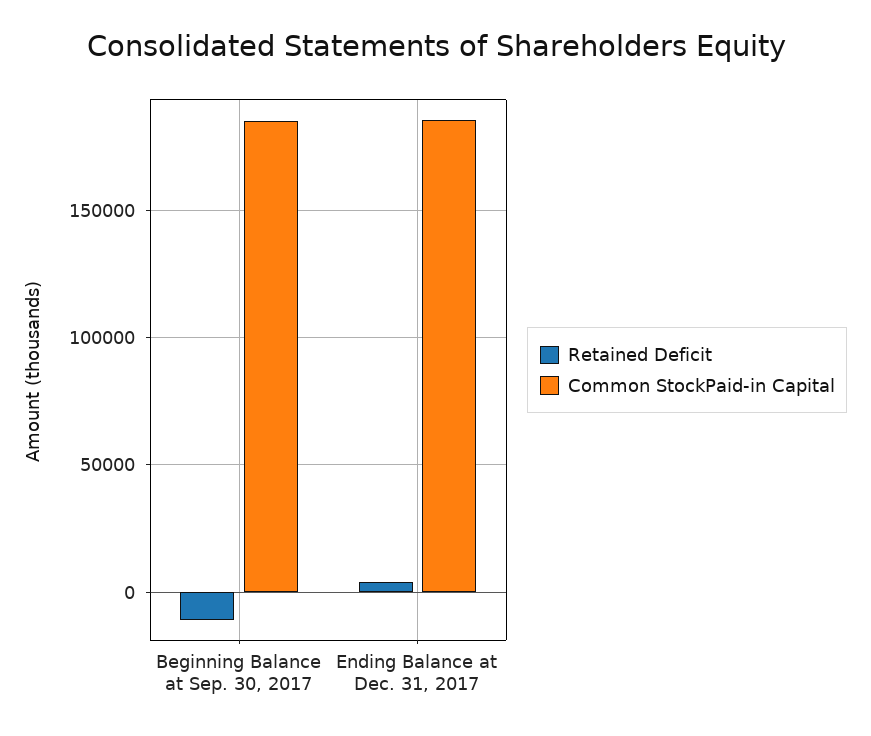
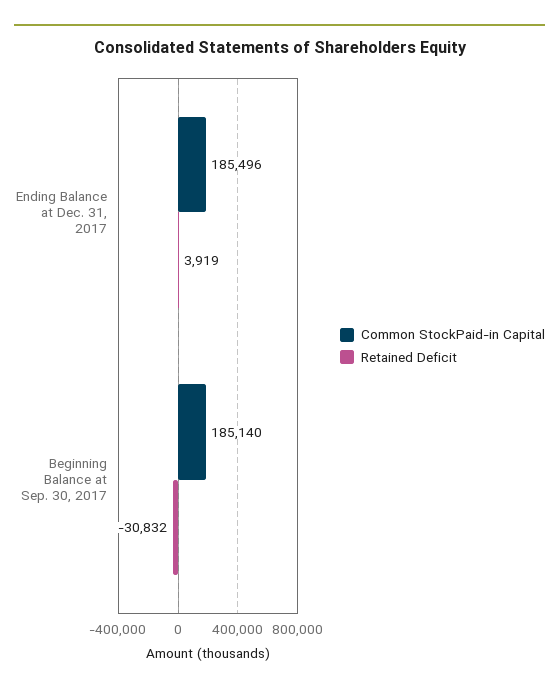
  {
    "Retained Deficit": {
-     "Beginning Balance at Sep. 30, 2017": -10000,
+     "Beginning Balance at Sep. 30, 2017": -30832,
      "Ending Balance at Dec. 31, 2017": 3919
    },
    "Common StockPaid-in Capital": {
      "Beginning Balance at Sep. 30, 2017": 185140,
      "Ending Balance at Dec. 31, 2017": 185496
    }
  }

